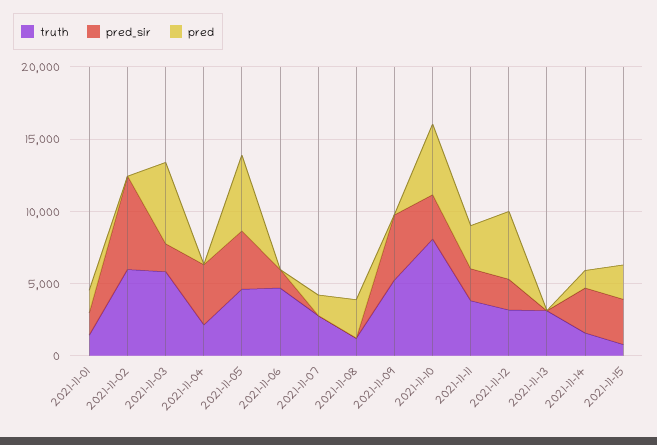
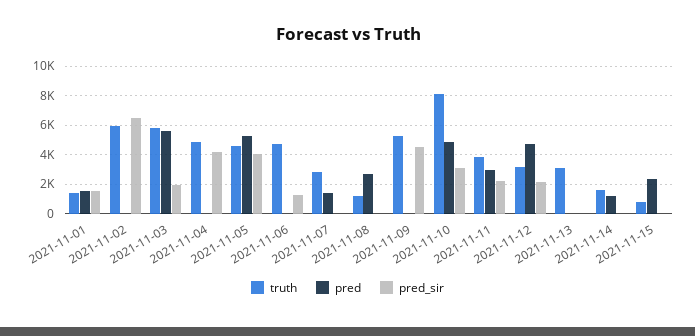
  {
    "truth": {
      "2021-11-01": 1500,
      "2021-11-02": 6000,
      "2021-11-03": 6000,
-     "2021-11-04": 2000,
+     "2021-11-04": 5000,
      "2021-11-05": 4500,
      "2021-11-06": 4500,
      "2021-11-07": 3000,
      "2021-11-08": 1000,
      "2021-11-09": 5000,
      "2021-11-10": 8000,
      "2021-11-11": 4000,
      "2021-11-12": 3000,
      "2021-11-13": 3000,
      "2021-11-14": 1500,
      "2021-11-15": 1000
    },
    "pred_sir": {
      "2021-11-01": 1500,
      "2021-11-02": 6500,
      "2021-11-03": 2000,
      "2021-11-04": 4000,
      "2021-11-05": 4000,
      "2021-11-06": 1500,
      "2021-11-07": 0,
      "2021-11-08": 0,
      "2021-11-09": 4500,
      "2021-11-10": 3000,
      "2021-11-11": 2000,
      "2021-11-12": 2000,
      "2021-11-13": 0,
-     "2021-11-14": 3000,
+     "2021-11-14": 0,
-     "2021-11-15": 3000
+     "2021-11-15": 0
    },
    "pred": {
      "2021-11-01": 1500,
      "2021-11-02": 0,
      "2021-11-03": 5500,
      "2021-11-04": 0,
      "2021-11-05": 5000,
      "2021-11-06": 0,
      "2021-11-07": 1500,
      "2021-11-08": 2500,
      "2021-11-09": 0,
      "2021-11-10": 5000,
      "2021-11-11": 3000,
      "2021-11-12": 4500,
      "2021-11-13": 0,
      "2021-11-14": 1000,
      "2021-11-15": 2500
    }
  }

